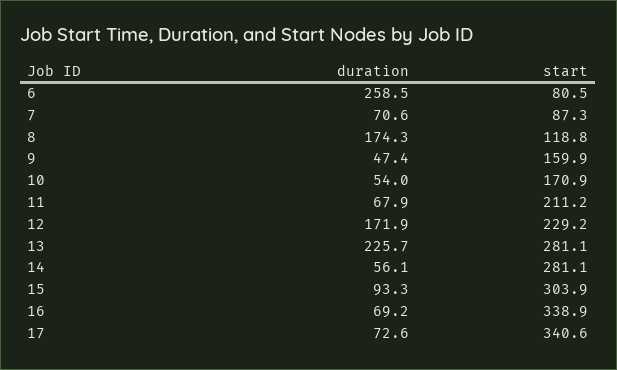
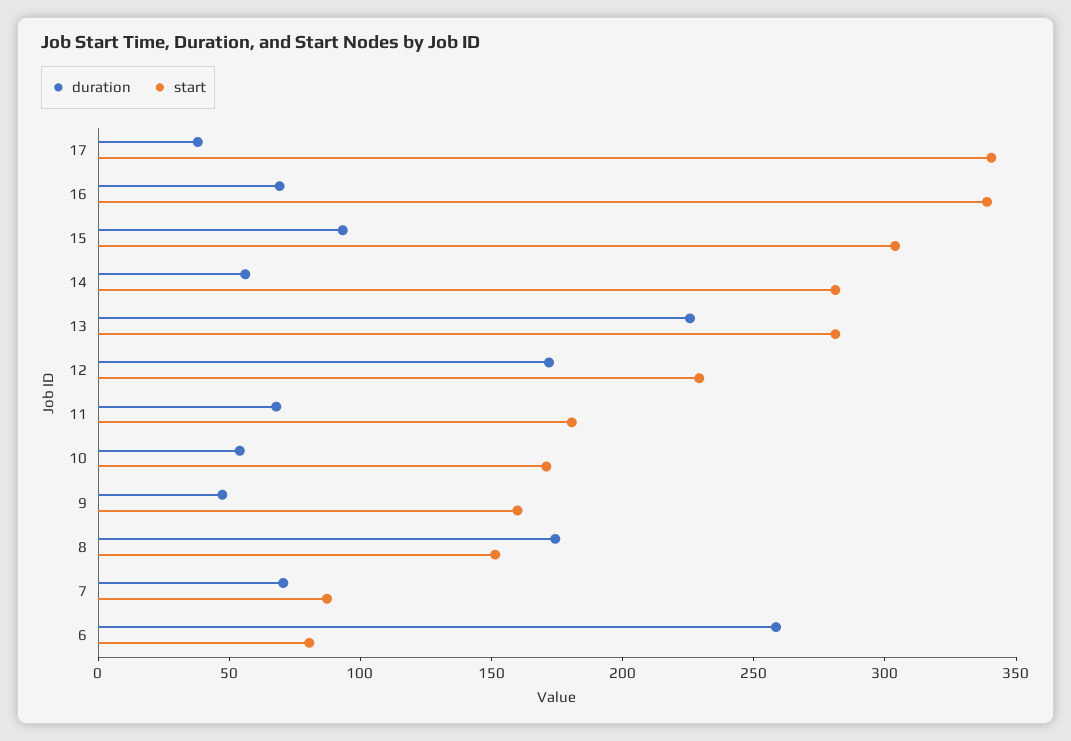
  {
    "duration": {
      "6": 258.5,
      "7": 70.6,
      "8": 174.3,
      "9": 47.4,
      "10": 54,
      "11": 67.9,
      "12": 171.9,
      "13": 225.7,
      "14": 56.1,
      "15": 93.3,
      "16": 69.2,
-     "17": 72.6
+     "17": 40
    },
    "start": {
      "6": 80.5,
      "7": 87.3,
-     "8": 118.8,
+     "8": 150,
      "9": 159.9,
      "10": 170.9,
-     "11": 211.2,
+     "11": 180,
      "12": 229.2,
      "13": 281.1,
      "14": 281.1,
      "15": 303.9,
      "16": 338.9,
      "17": 340.6
    }
  }

